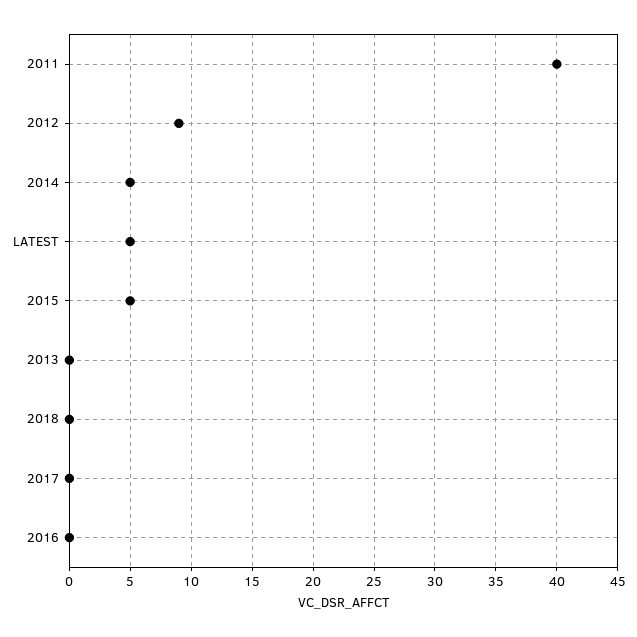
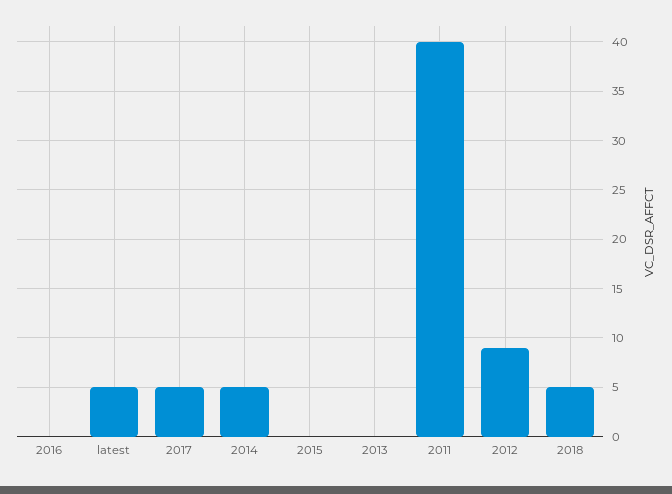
  {
    "2011": 40,
    "2012": 9,
    "2014": 5,
    "LATEST": 5,
-   "2015": 5,
+   "2015": 0,
    "2013": 0,
-   "2018": 0,
+   "2018": 5,
-   "2017": 0,
+   "2017": 5,
    "2016": 0
  }

